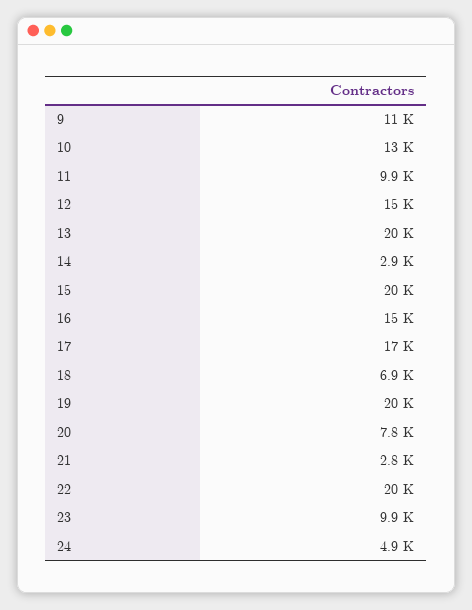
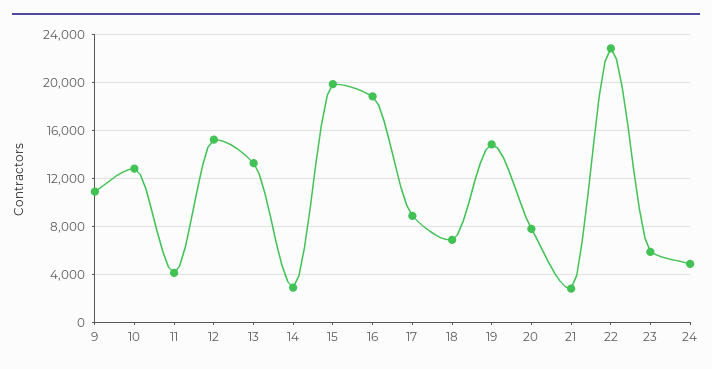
  {
    "9": 11000,
    "10": 13000,
-   "11": 9900,
+   "11": 4000,
    "12": 15000,
-   "13": 20000,
+   "13": 13000,
    "14": 2900,
    "15": 20000,
-   "16": 15000,
+   "16": 19000,
-   "17": 17000,
+   "17": 9000,
    "18": 6900,
-   "19": 20000,
+   "19": 15000,
    "20": 7800,
    "21": 2800,
-   "22": 20000,
+   "22": 23000,
-   "23": 9900,
+   "23": 6000,
    "24": 4900
  }

